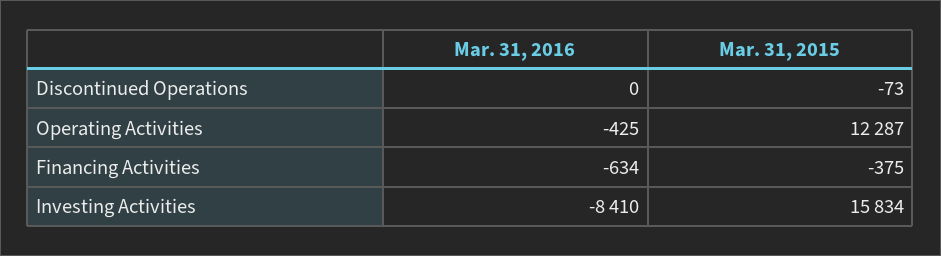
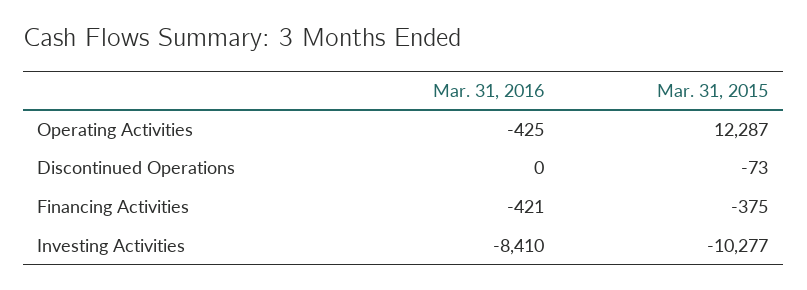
  {
    "Mar. 31, 2016": {
      "Discontinued Operations": 0,
      "Operating Activities": -425,
-     "Financing Activities": -634,
+     "Financing Activities": -421,
      "Investing Activities": -8410
    },
    "Mar. 31, 2015": {
      "Discontinued Operations": -73,
      "Operating Activities": 12287,
      "Financing Activities": -375,
-     "Investing Activities": 15834
+     "Investing Activities": -10277
    }
  }

